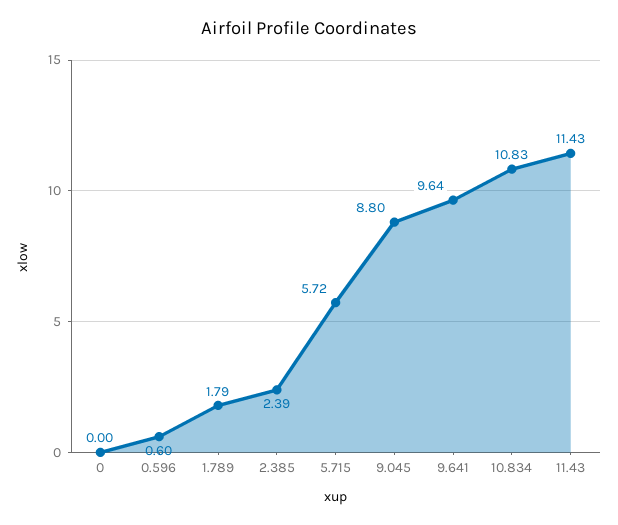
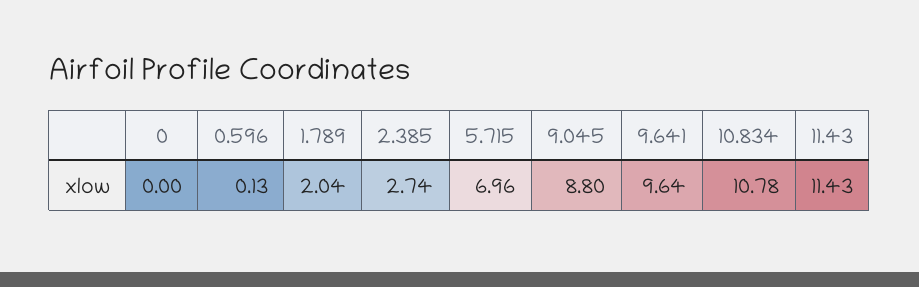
  {
    "0": 0,
-   "0.596": 0.6,
+   "0.596": 0.13,
-   "1.789": 1.79,
+   "1.789": 2.04,
-   "2.385": 2.39,
+   "2.385": 2.74,
-   "5.715": 5.72,
+   "5.715": 6.96,
    "9.045": 8.8,
    "9.641": 9.64,
-   "10.834": 10.83,
+   "10.834": 10.78,
    "11.43": 11.43
  }

